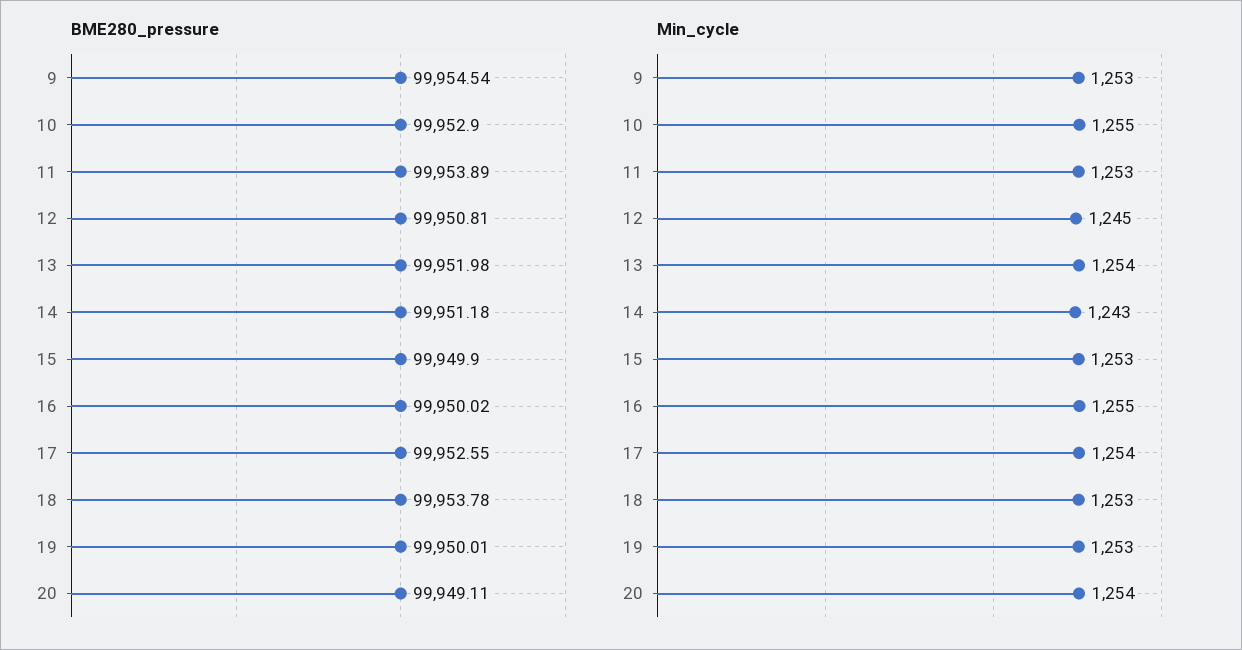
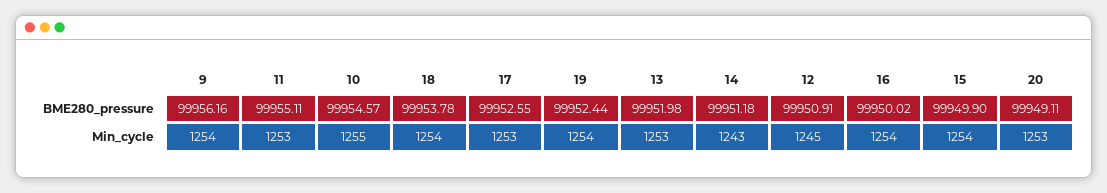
  {
    "BME280_pressure": {
-     "9": 99954.54,
+     "9": 99956.16,
-     "10": 99952.9,
+     "10": 99954.57,
-     "11": 99953.89,
+     "11": 99955.11,
-     "12": 99950.81,
+     "12": 99950.91,
      "13": 99951.98,
      "14": 99951.18,
      "15": 99949.9,
      "16": 99950.02,
      "17": 99952.55,
      "18": 99953.78,
-     "19": 99950.01,
+     "19": 99952.44,
      "20": 99949.11
    },
    "Min_cycle": {
-     "9": 1253,
+     "9": 1254,
      "10": 1255,
      "11": 1253,
      "12": 1245,
-     "13": 1254,
+     "13": 1253,
      "14": 1243,
-     "15": 1253,
+     "15": 1254,
-     "16": 1255,
+     "16": 1254,
-     "17": 1254,
+     "17": 1253,
-     "18": 1253,
+     "18": 1254,
-     "19": 1253,
+     "19": 1254,
-     "20": 1254
+     "20": 1253
    }
  }

